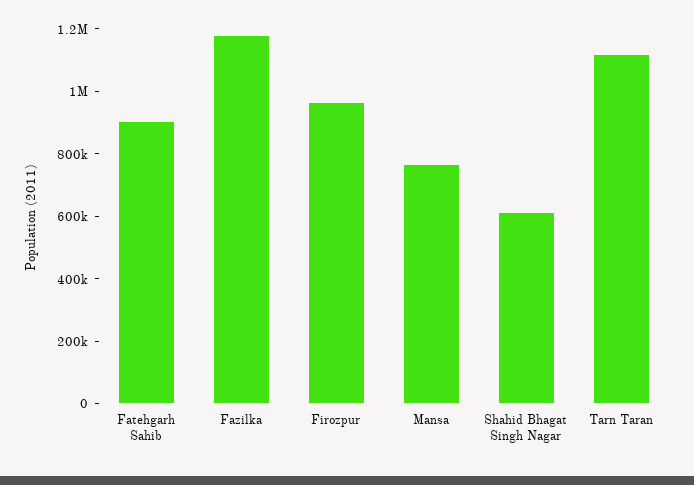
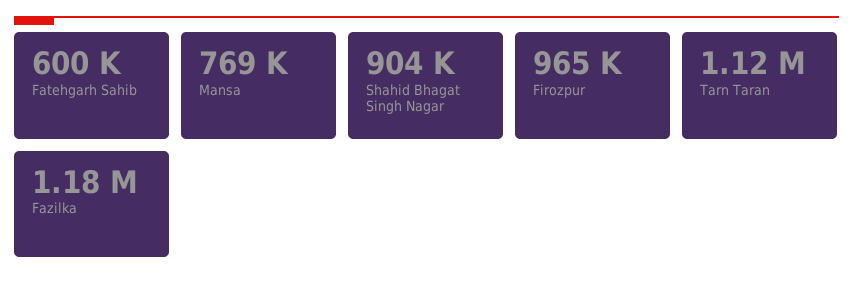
  {
-   "Fatehgarh Sahib": 900000,
+   "Fatehgarh Sahib": 600000,
    "Fazilka": 1180000,
    "Firozpur": 965000,
    "Mansa": 769000,
-   "Shahid Bhagat Singh Nagar": 600000,
+   "Shahid Bhagat Singh Nagar": 904000,
    "Tarn Taran": 1120000
  }

